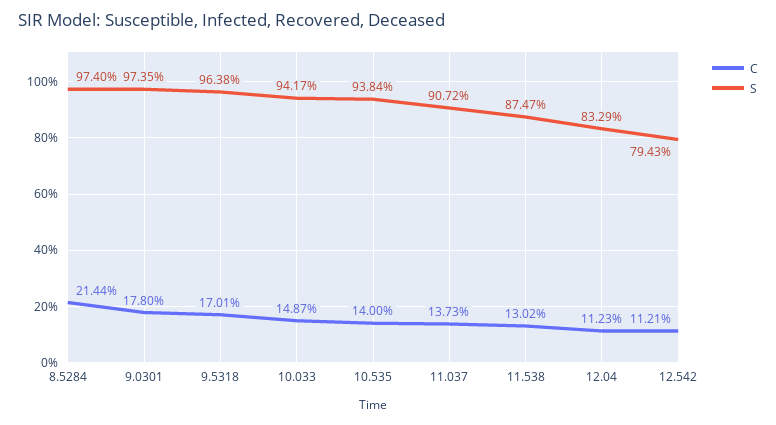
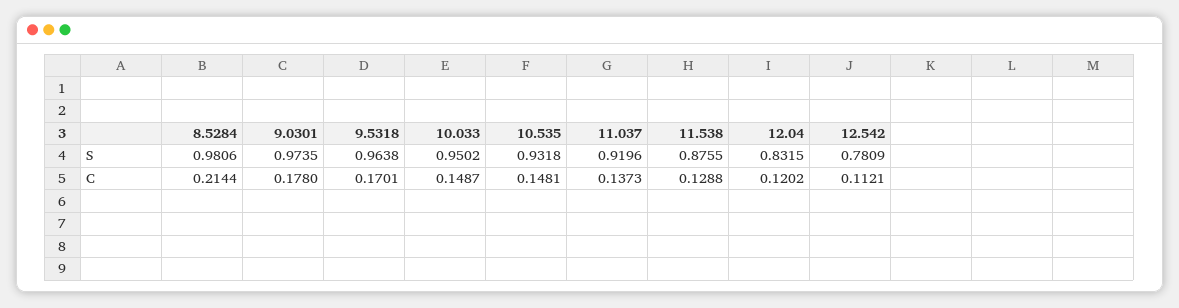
  {
    "C": {
      "8.5284": 0.2144,
      "9.0301": 0.178,
      "9.5318": 0.1701,
      "10.033": 0.1487,
-     "10.535": 0.14,
+     "10.535": 0.1481,
      "11.037": 0.1373,
-     "11.538": 0.1302,
+     "11.538": 0.1288,
-     "12.04": 0.1123,
+     "12.04": 0.1202,
      "12.542": 0.1121
    },
    "S": {
-     "8.5284": 0.974,
+     "8.5284": 0.9806,
      "9.0301": 0.9735,
      "9.5318": 0.9638,
-     "10.033": 0.9417,
+     "10.033": 0.9502,
-     "10.535": 0.9384,
+     "10.535": 0.9318,
-     "11.037": 0.9072,
+     "11.037": 0.9196,
-     "11.538": 0.8747,
+     "11.538": 0.8755,
-     "12.04": 0.8329,
+     "12.04": 0.8315,
-     "12.542": 0.7943
+     "12.542": 0.7809
    }
  }

